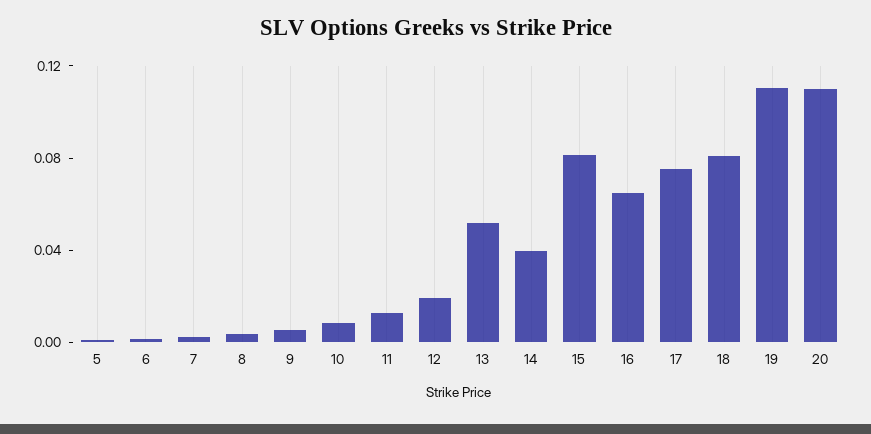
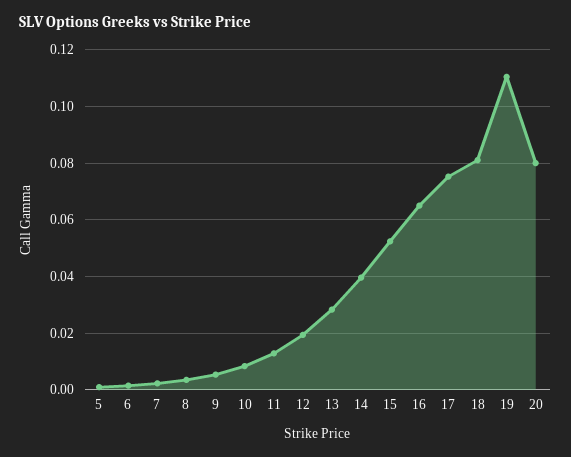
  {
    "5": 0,
    "6": 0.0025,
    "7": 0.0025,
    "8": 0.0025,
    "9": 0.005,
    "10": 0.0075,
    "11": 0.0125,
    "12": 0.02,
-   "13": 0.05,
+   "13": 0.0275,
    "14": 0.04,
-   "15": 0.08,
+   "15": 0.0525,
    "16": 0.065,
    "17": 0.075,
    "18": 0.08,
    "19": 0.11,
-   "20": 0.11
+   "20": 0.08
  }

